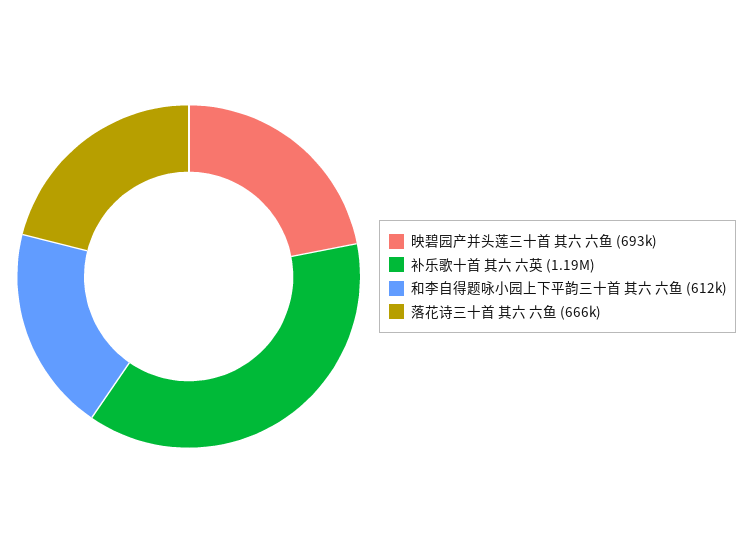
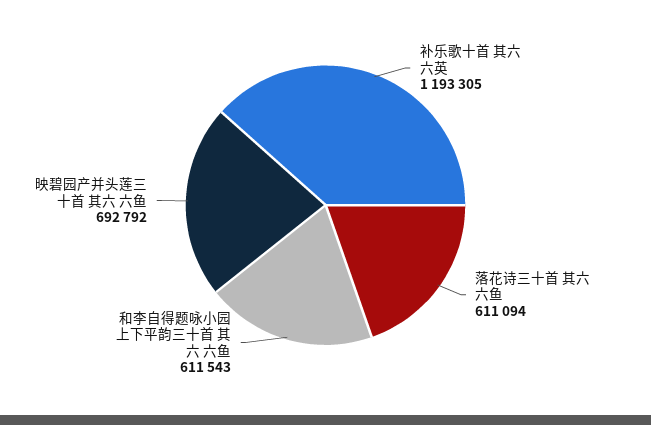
  {
    "映碧园产并头莲三十首 其六 六鱼": 692792,
    "补乐歌十首 其六 六英": 1193305,
    "和李自得题咏小园上下平韵三十首 其六 六鱼": 611543,
-   "落花诗三十首 其六 六鱼": 666000
+   "落花诗三十首 其六 六鱼": 611094
  }

